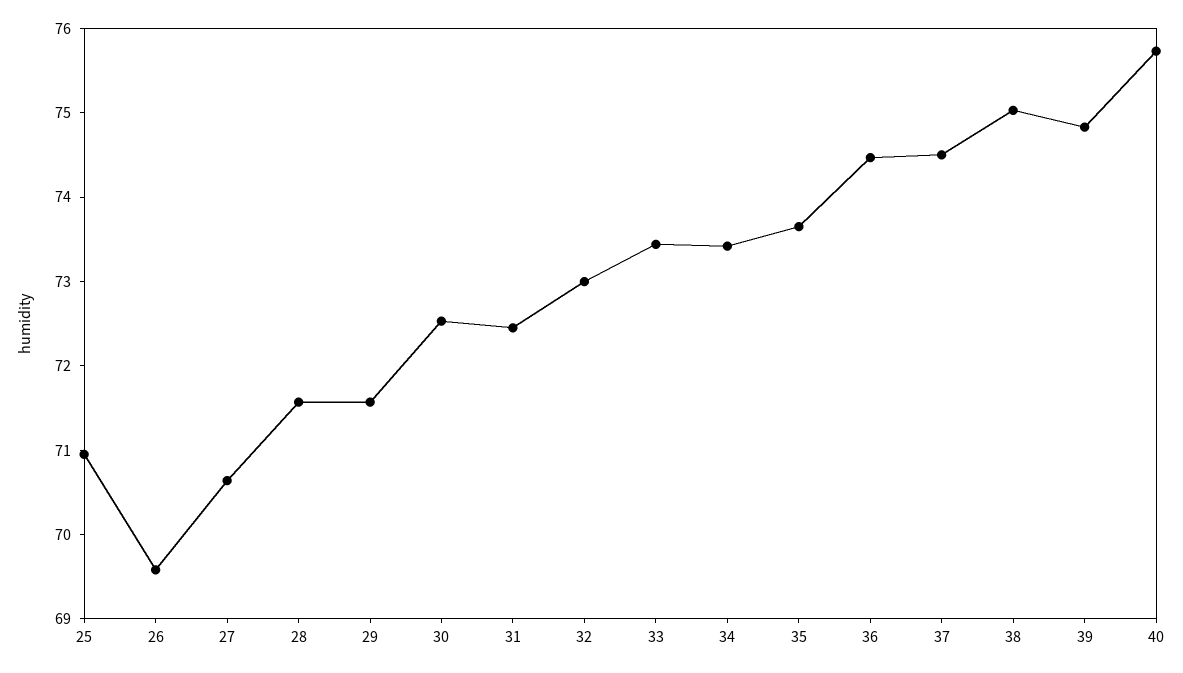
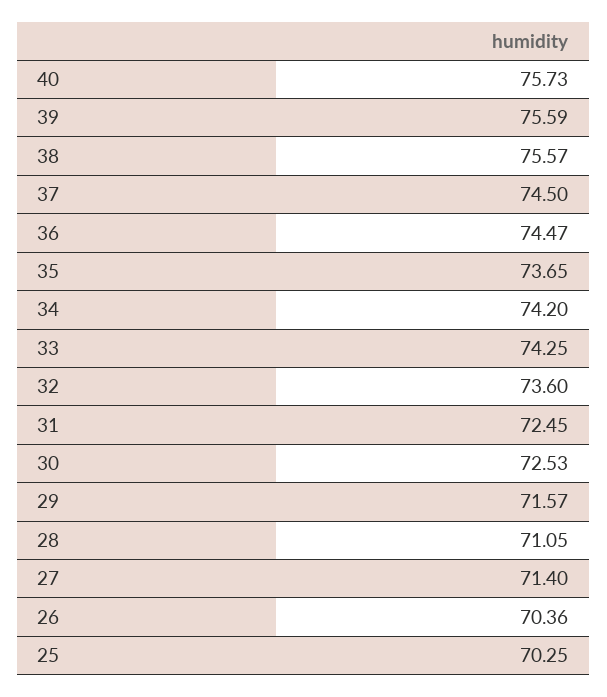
  {
-   "25": 71,
+   "25": 70.25,
-   "26": 69.6,
+   "26": 70.36,
-   "27": 70.6,
+   "27": 71.4,
-   "28": 71.6,
+   "28": 71.05,
    "29": 71.57,
    "30": 72.53,
    "31": 72.45,
-   "32": 73,
+   "32": 73.6,
-   "33": 73.4,
+   "33": 74.25,
-   "34": 73.4,
+   "34": 74.2,
    "35": 73.65,
    "36": 74.47,
    "37": 74.5,
-   "38": 75,
+   "38": 75.57,
-   "39": 74.8,
+   "39": 75.59,
    "40": 75.73
  }

